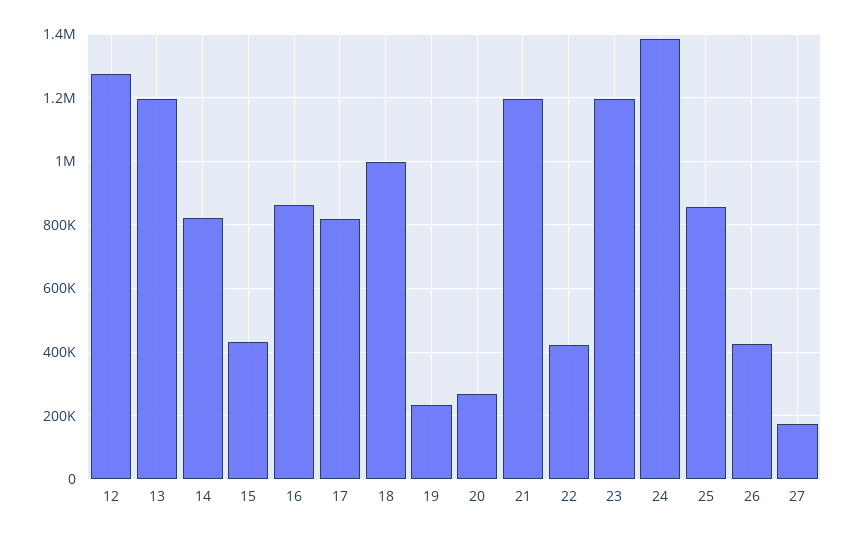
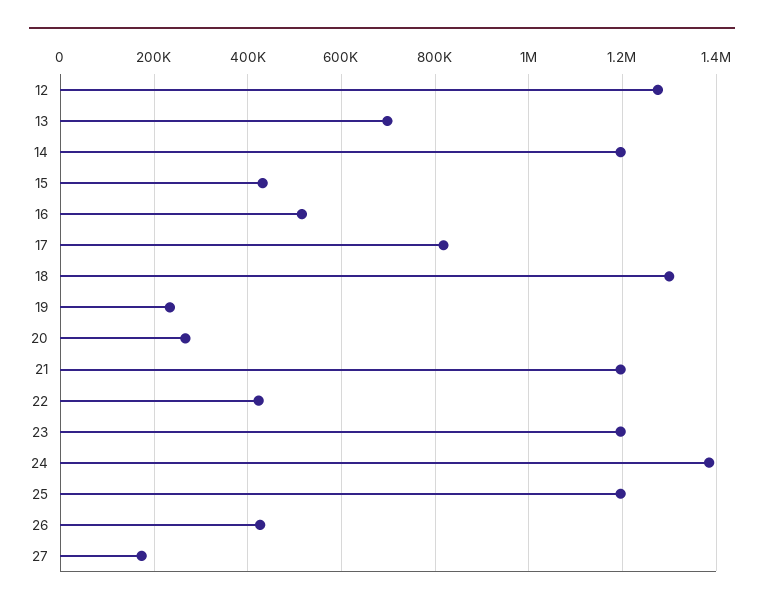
  {
    "12": 1280000,
-   "13": 1200000,
+   "13": 700000,
-   "14": 820000,
+   "14": 1200000,
    "15": 440000,
-   "16": 860000,
+   "16": 520000,
    "17": 820000,
-   "18": 1000000,
+   "18": 1300000,
    "19": 240000,
    "20": 260000,
    "21": 1200000,
    "22": 420000,
    "23": 1200000,
    "24": 1380000,
-   "25": 860000,
+   "25": 1200000,
    "26": 420000,
    "27": 180000
  }

